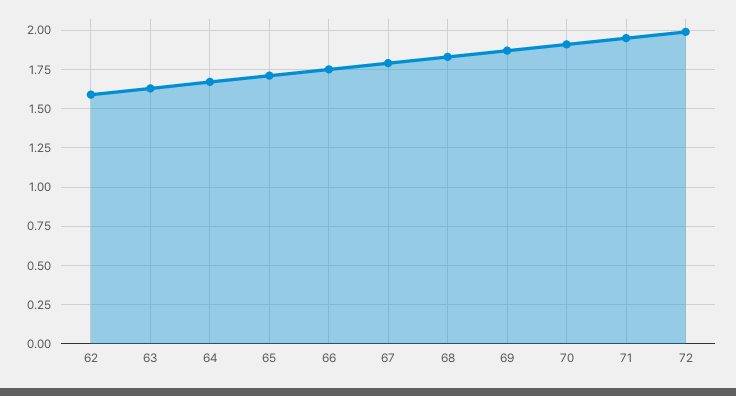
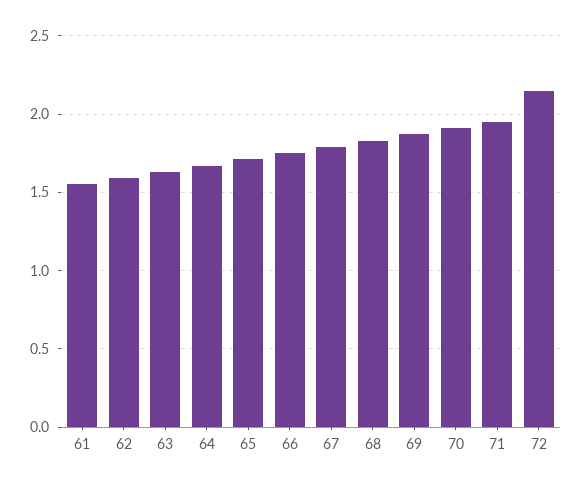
  {
    "62": 1.6,
    "63": 1.65,
    "64": 1.65,
    "65": 1.7,
    "66": 1.75,
    "67": 1.8,
    "68": 1.85,
    "69": 1.85,
    "70": 1.9,
    "71": 1.95,
-   "72": 2
+   "72": 2.15,
+   "61": 1.55
  }

